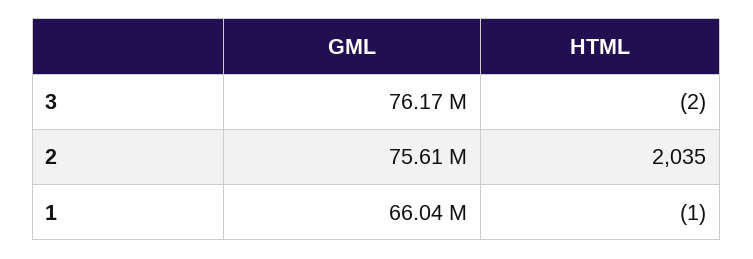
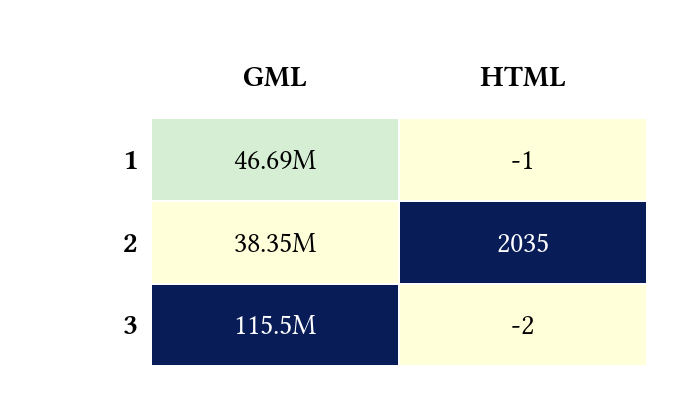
  {
    "GML": {
-     "3": 76170000,
+     "3": 115500000,
-     "2": 75610000,
+     "2": 38350000,
-     "1": 66040000
+     "1": 46690000
    },
    "HTML": {
      "3": -2,
      "2": 2035,
      "1": -1
    }
  }

